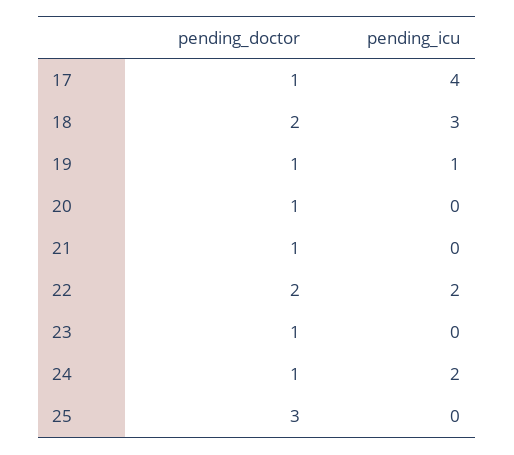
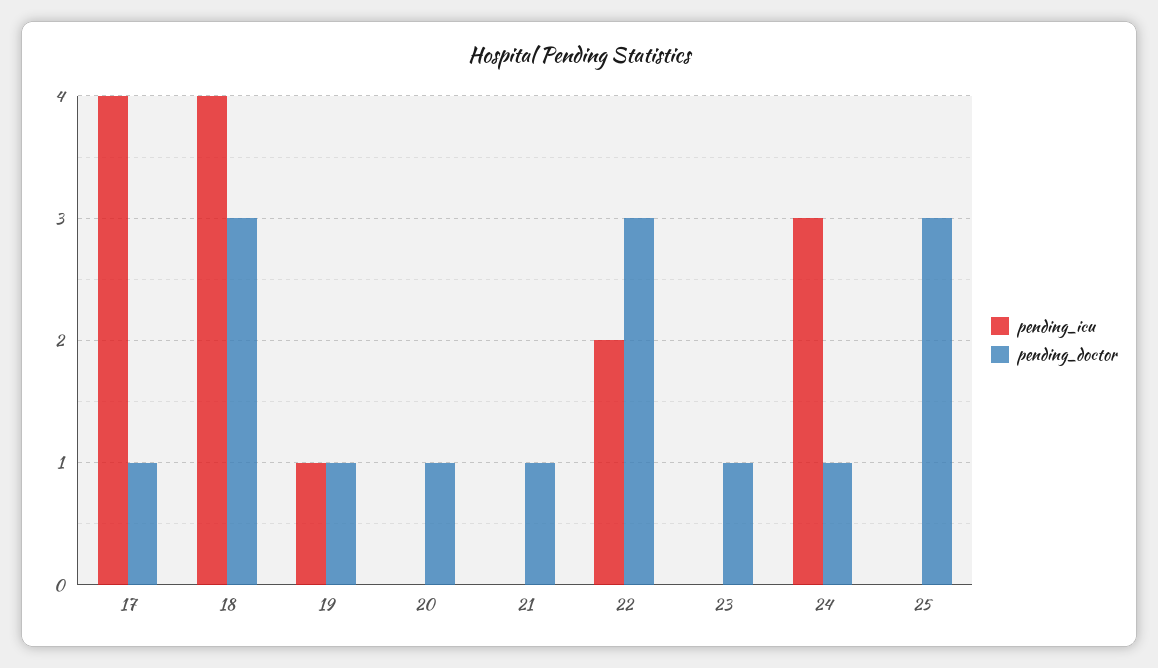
  {
    "pending_doctor": {
      "17": 1,
-     "18": 2,
+     "18": 3,
      "19": 1,
      "20": 1,
      "21": 1,
-     "22": 2,
+     "22": 3,
      "23": 1,
      "24": 1,
      "25": 3
    },
    "pending_icu": {
      "17": 4,
-     "18": 3,
+     "18": 4,
      "19": 1,
      "20": 0,
      "21": 0,
      "22": 2,
      "23": 0,
-     "24": 2,
+     "24": 3,
      "25": 0
    }
  }

